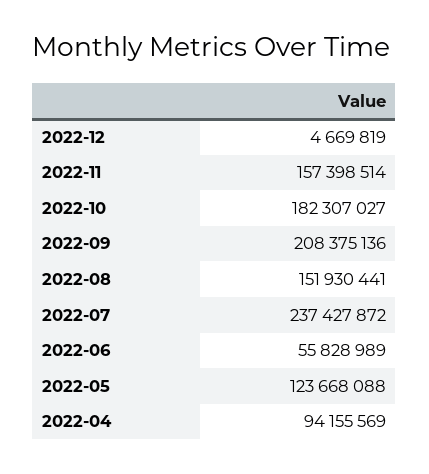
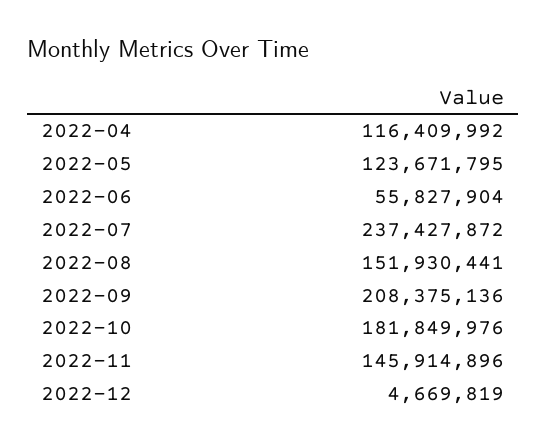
  {
    "2022-12": 4669819,
-   "2022-11": 157398514,
+   "2022-11": 145914896,
-   "2022-10": 182307027,
+   "2022-10": 181849976,
    "2022-09": 208375136,
    "2022-08": 151930441,
    "2022-07": 237427872,
-   "2022-06": 55828989,
+   "2022-06": 55827904,
-   "2022-05": 123668088,
+   "2022-05": 123671795,
-   "2022-04": 94155569
+   "2022-04": 116409992
  }

